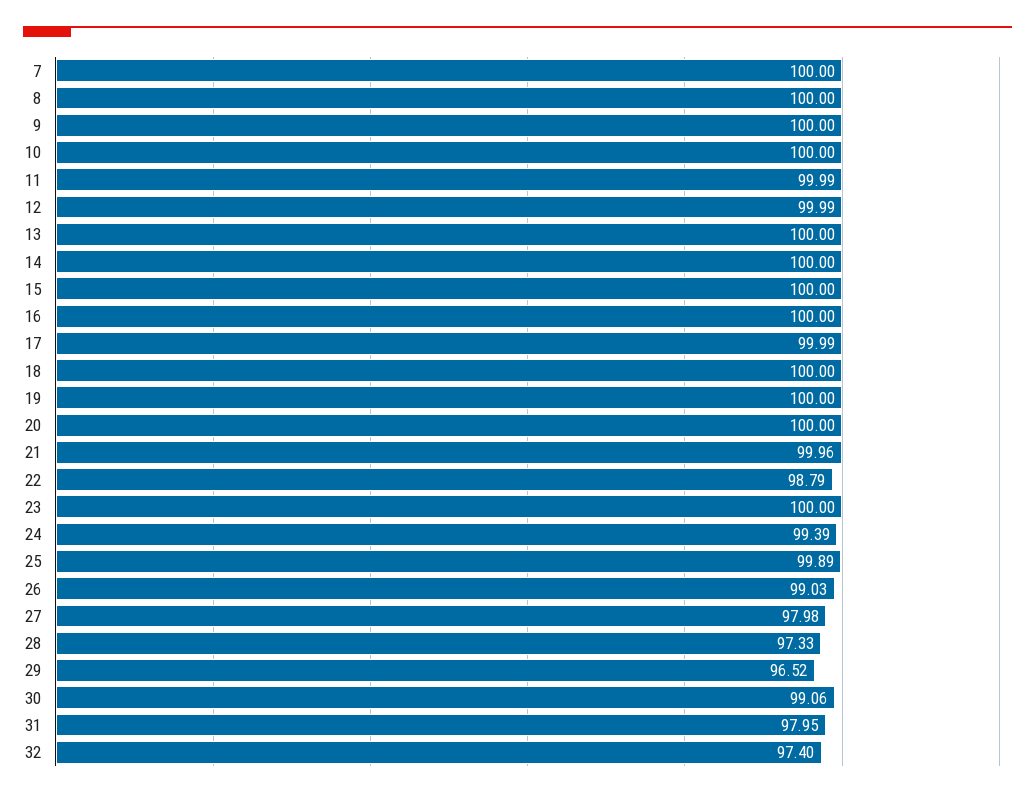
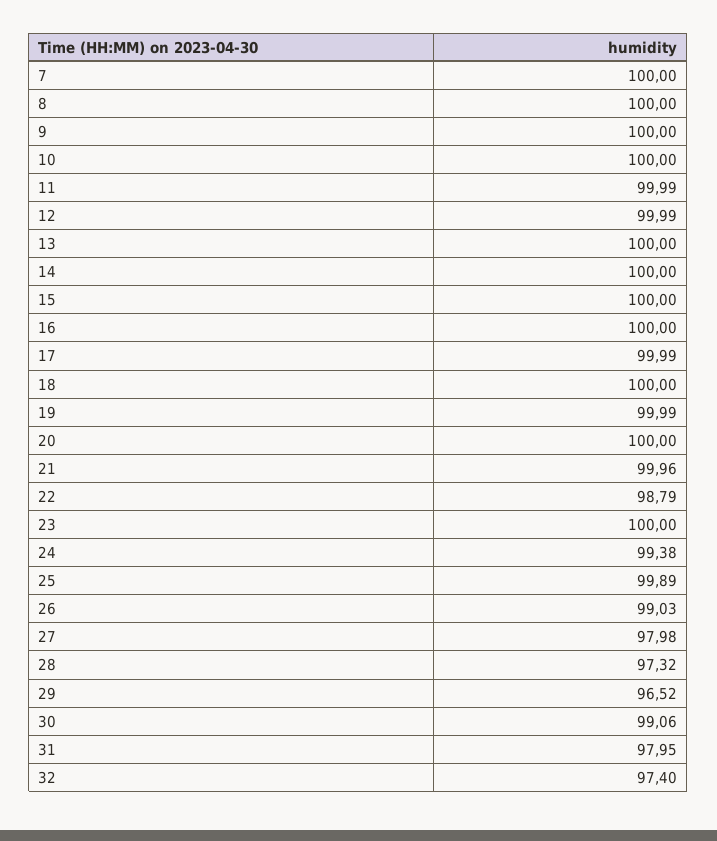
  {
    "7": 100,
    "8": 100,
    "9": 100,
    "10": 100,
    "11": 99.99,
    "12": 99.99,
    "13": 100,
    "14": 100,
    "15": 100,
    "16": 100,
    "17": 99.99,
    "18": 100,
-   "19": 100,
+   "19": 99.99,
    "20": 100,
    "21": 99.96,
    "22": 98.79,
    "23": 100,
-   "24": 99.39,
+   "24": 99.38,
    "25": 99.89,
    "26": 99.03,
    "27": 97.98,
-   "28": 97.33,
+   "28": 97.32,
    "29": 96.52,
    "30": 99.06,
    "31": 97.95,
    "32": 97.4
  }

